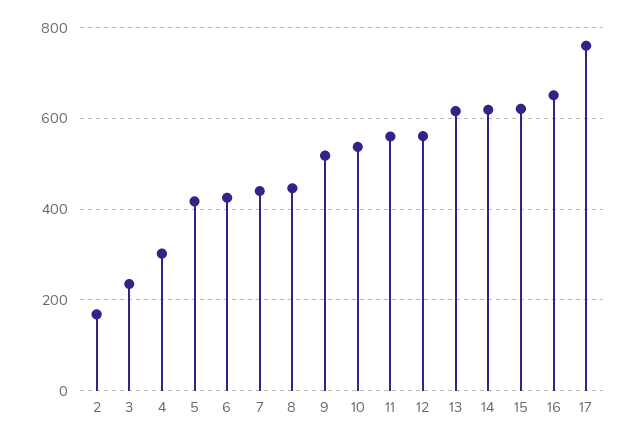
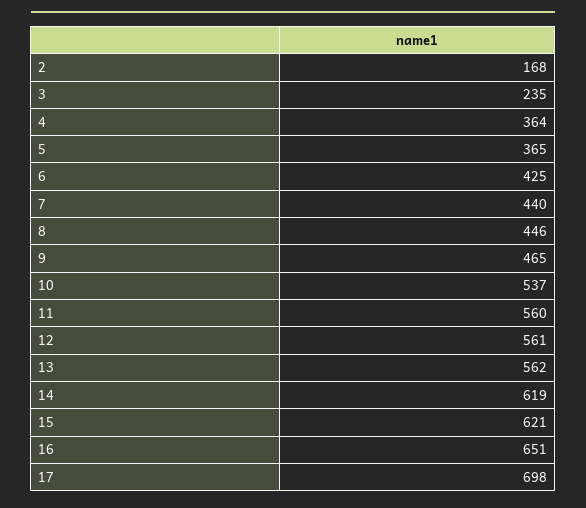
  {
    "2": 168,
    "3": 235,
-   "4": 300,
+   "4": 364,
-   "5": 420,
+   "5": 365,
    "6": 425,
    "7": 440,
    "8": 446,
-   "9": 520,
+   "9": 465,
    "10": 537,
    "11": 560,
    "12": 561,
-   "13": 620,
+   "13": 562,
    "14": 619,
    "15": 621,
    "16": 651,
-   "17": 760
+   "17": 698
  }

